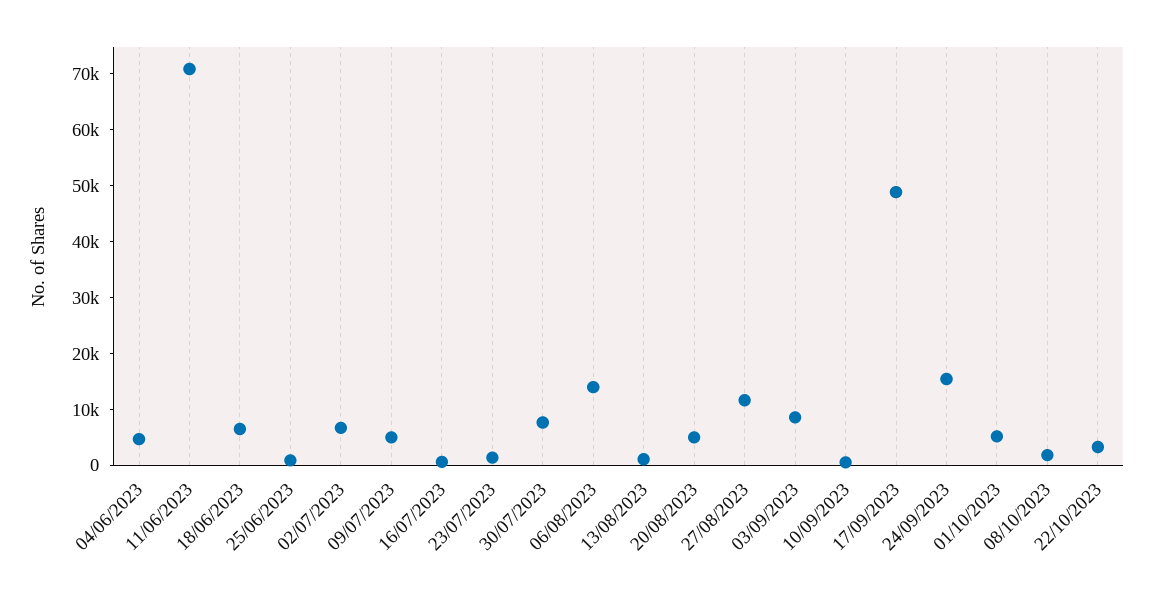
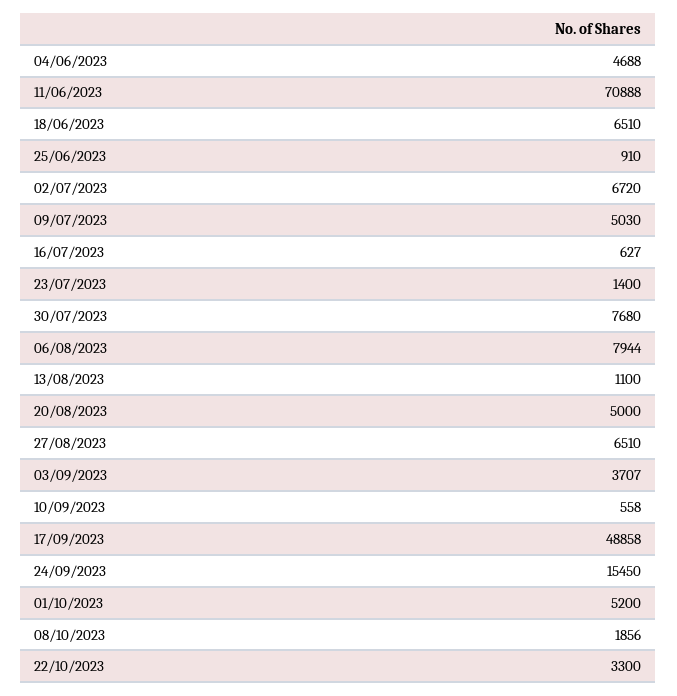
  {
    "04/06/2023": 4688,
    "11/06/2023": 70888,
    "18/06/2023": 6510,
    "25/06/2023": 910,
    "02/07/2023": 6720,
    "09/07/2023": 5030,
    "16/07/2023": 627,
    "23/07/2023": 1400,
    "30/07/2023": 7680,
-   "06/08/2023": 14000,
+   "06/08/2023": 7944,
    "13/08/2023": 1100,
    "20/08/2023": 5000,
-   "27/08/2023": 12000,
+   "27/08/2023": 6510,
-   "03/09/2023": 8000,
+   "03/09/2023": 3707,
    "10/09/2023": 558,
    "17/09/2023": 48858,
    "24/09/2023": 15450,
    "01/10/2023": 5200,
    "08/10/2023": 1856,
    "22/10/2023": 3300
  }

